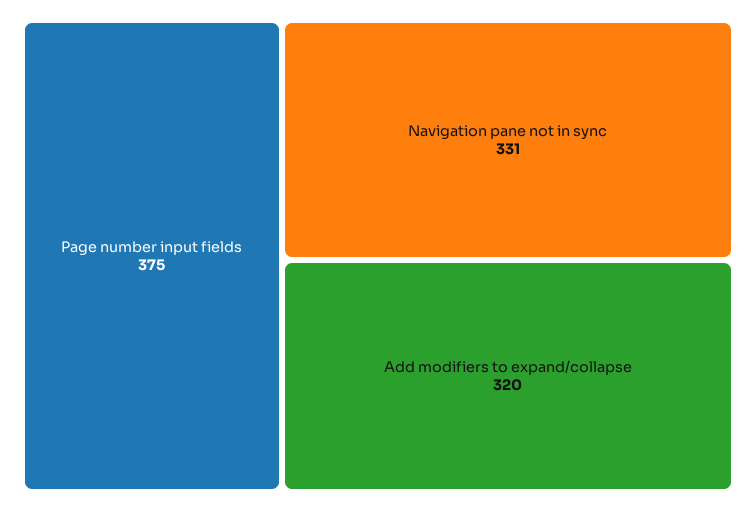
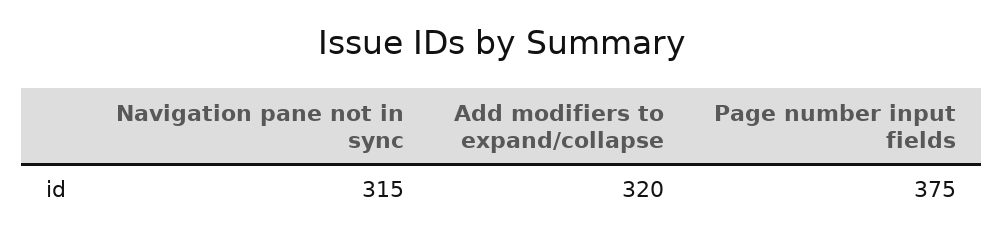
  {
    "Page number input fields": 375,
-   "Navigation pane not in sync": 331,
+   "Navigation pane not in sync": 315,
    "Add modifiers to expand/collapse": 320
  }

